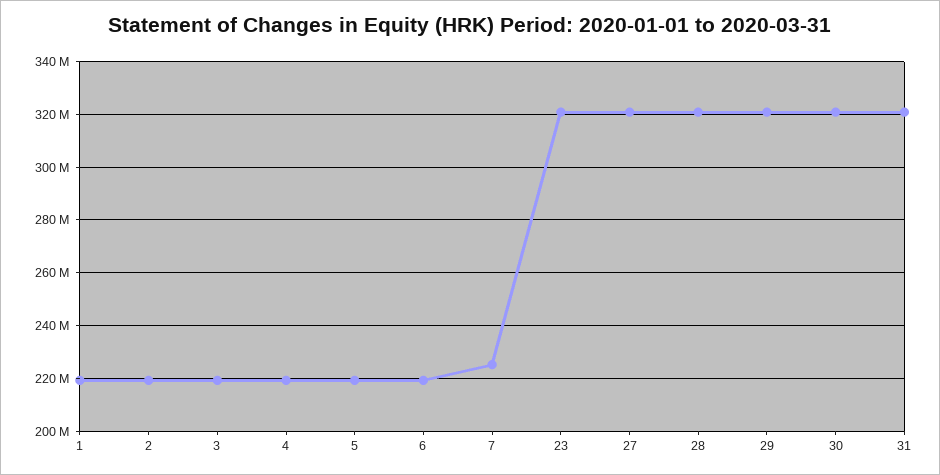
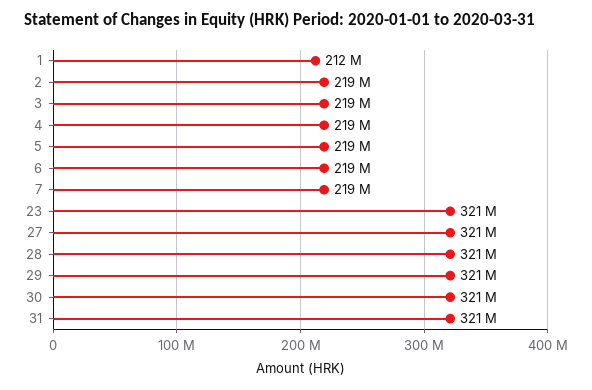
  {
-   "1": 220000000,
+   "1": 212000000,
    "2": 219000000,
    "3": 219000000,
    "4": 219000000,
    "5": 219000000,
    "6": 219000000,
-   "7": 225000000,
+   "7": 219000000,
    "23": 321000000,
    "27": 321000000,
    "28": 321000000,
    "29": 321000000,
    "30": 321000000,
    "31": 321000000
  }

